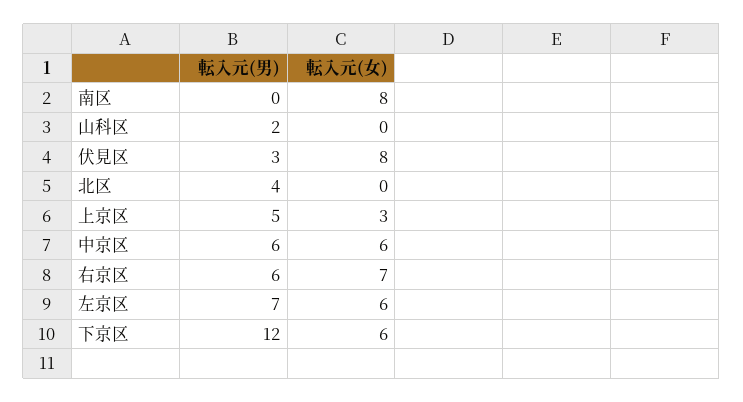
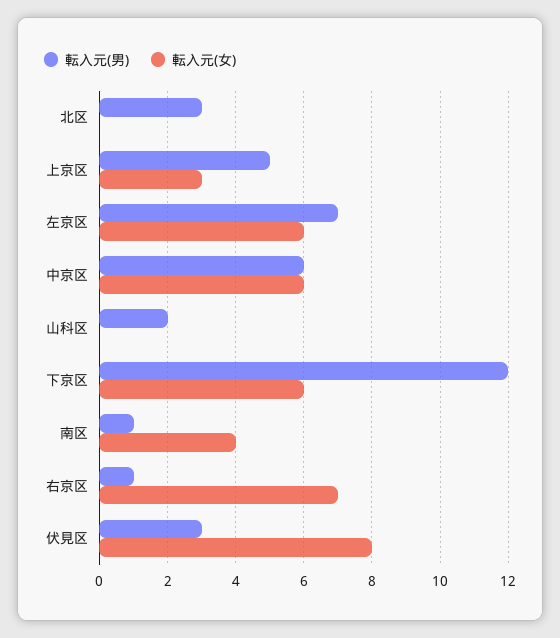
  {
    "転入元(男)": {
-     "南区": 0,
+     "南区": 1,
      "山科区": 2,
      "伏見区": 3,
-     "北区": 4,
+     "北区": 3,
      "上京区": 5,
      "中京区": 6,
-     "右京区": 6,
+     "右京区": 1,
      "左京区": 7,
      "下京区": 12
    },
    "転入元(女)": {
-     "南区": 8,
+     "南区": 4,
      "山科区": 0,
      "伏見区": 8,
      "北区": 0,
      "上京区": 3,
      "中京区": 6,
      "右京区": 7,
      "左京区": 6,
      "下京区": 6
    }
  }

